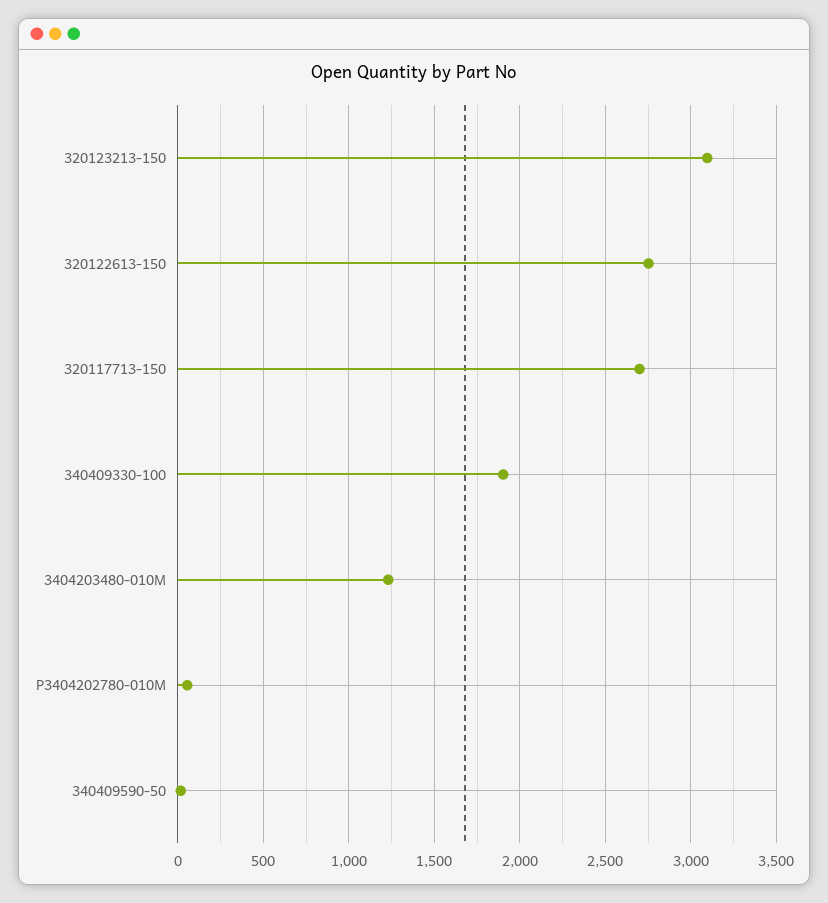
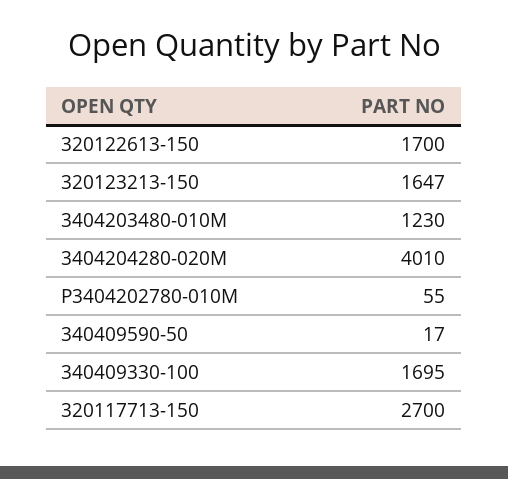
  {
-   "320123213-150": 3100,
+   "320123213-150": 1647,
-   "320122613-150": 2750,
+   "320122613-150": 1700,
    "320117713-150": 2700,
-   "340409330-100": 1900,
+   "340409330-100": 1695,
    "3404203480-010M": 1230,
    "P3404202780-010M": 55,
-   "340409590-50": 17
+   "340409590-50": 17,
+   "3404204280-020M": 4010
  }

